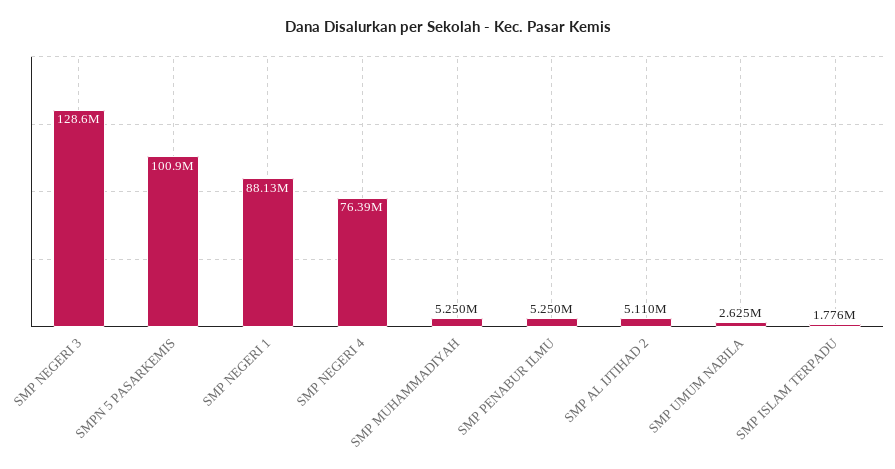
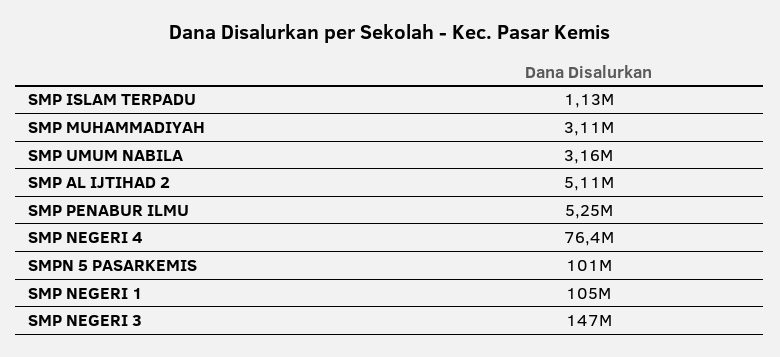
  {
-   "SMP NEGERI 3": 128600000,
+   "SMP NEGERI 3": 147000000,
    "SMPN 5 PASARKEMIS": 100900000,
-   "SMP NEGERI 1": 88130000,
+   "SMP NEGERI 1": 105000000,
    "SMP NEGERI 4": 76390000,
-   "SMP MUHAMMADIYAH": 5250000,
+   "SMP MUHAMMADIYAH": 3110000,
    "SMP PENABUR ILMU": 5250000,
    "SMP AL IJTIHAD 2": 5110000,
-   "SMP UMUM NABILA": 2625000,
+   "SMP UMUM NABILA": 3160000,
-   "SMP ISLAM TERPADU": 1776000
+   "SMP ISLAM TERPADU": 1130000
  }

